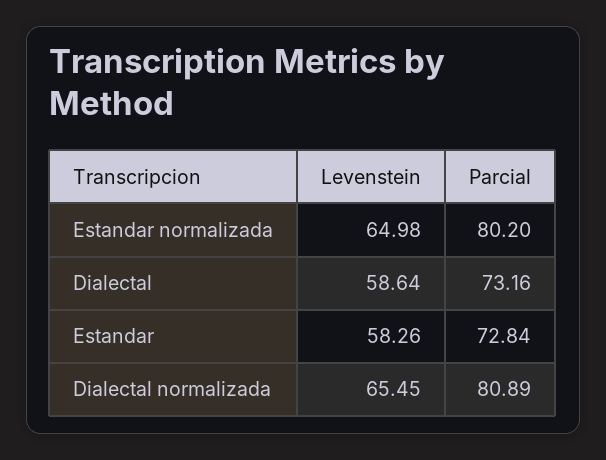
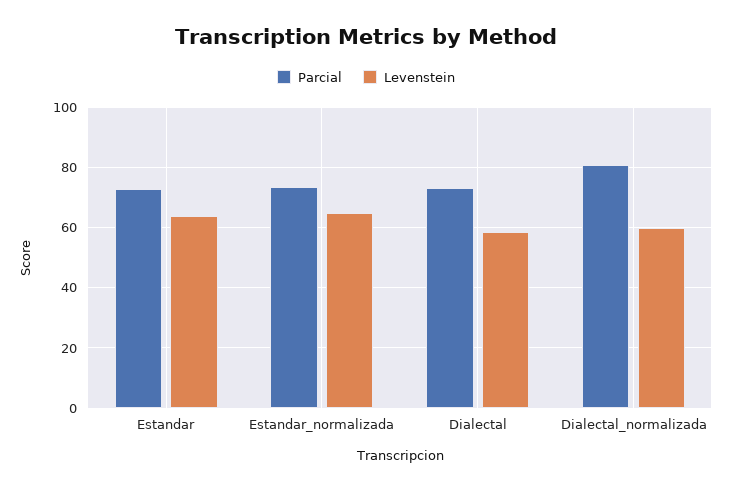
  {
    "Levenstein": {
      "Estandar normalizada": 64.98,
      "Dialectal": 58.64,
-     "Estandar": 58.26,
+     "Estandar": 64,
-     "Dialectal normalizada": 65.45
+     "Dialectal normalizada": 60
    },
    "Parcial": {
-     "Estandar normalizada": 80.2,
+     "Estandar normalizada": 74,
      "Dialectal": 73.16,
      "Estandar": 72.84,
      "Dialectal normalizada": 80.89
    }
  }

